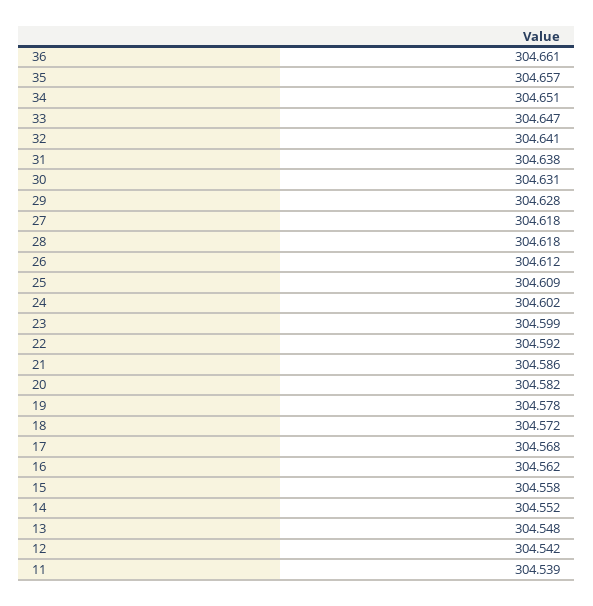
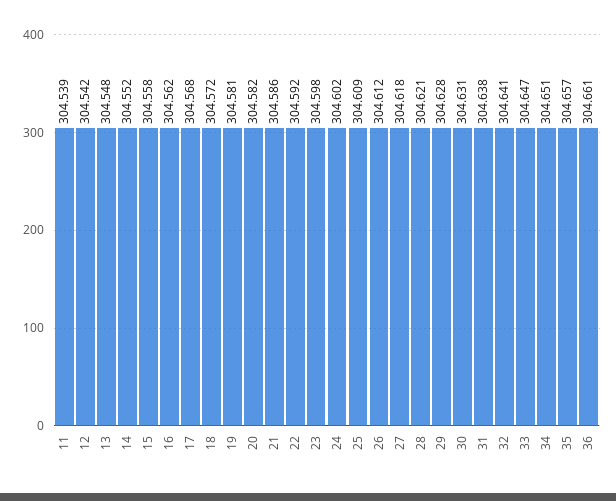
  {
    "36": 304.661,
    "35": 304.657,
    "34": 304.651,
    "33": 304.647,
    "32": 304.641,
    "31": 304.638,
    "30": 304.631,
    "29": 304.628,
    "27": 304.618,
-   "28": 304.618,
+   "28": 304.621,
    "26": 304.612,
    "25": 304.609,
    "24": 304.602,
-   "23": 304.599,
+   "23": 304.598,
    "22": 304.592,
    "21": 304.586,
    "20": 304.582,
-   "19": 304.578,
+   "19": 304.581,
    "18": 304.572,
    "17": 304.568,
    "16": 304.562,
    "15": 304.558,
    "14": 304.552,
    "13": 304.548,
    "12": 304.542,
    "11": 304.539
  }

